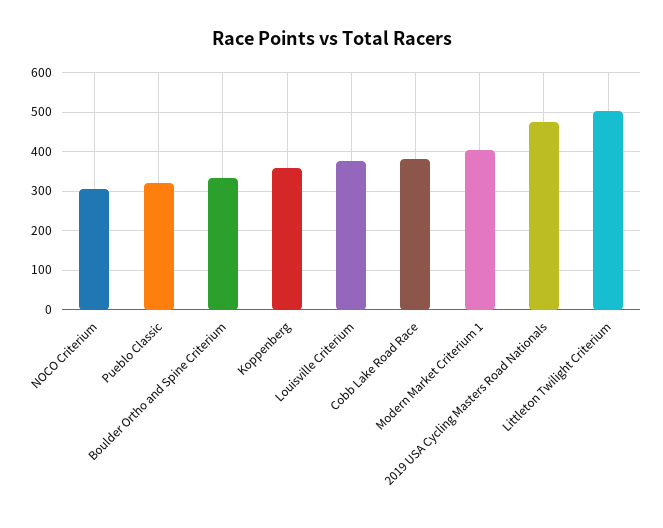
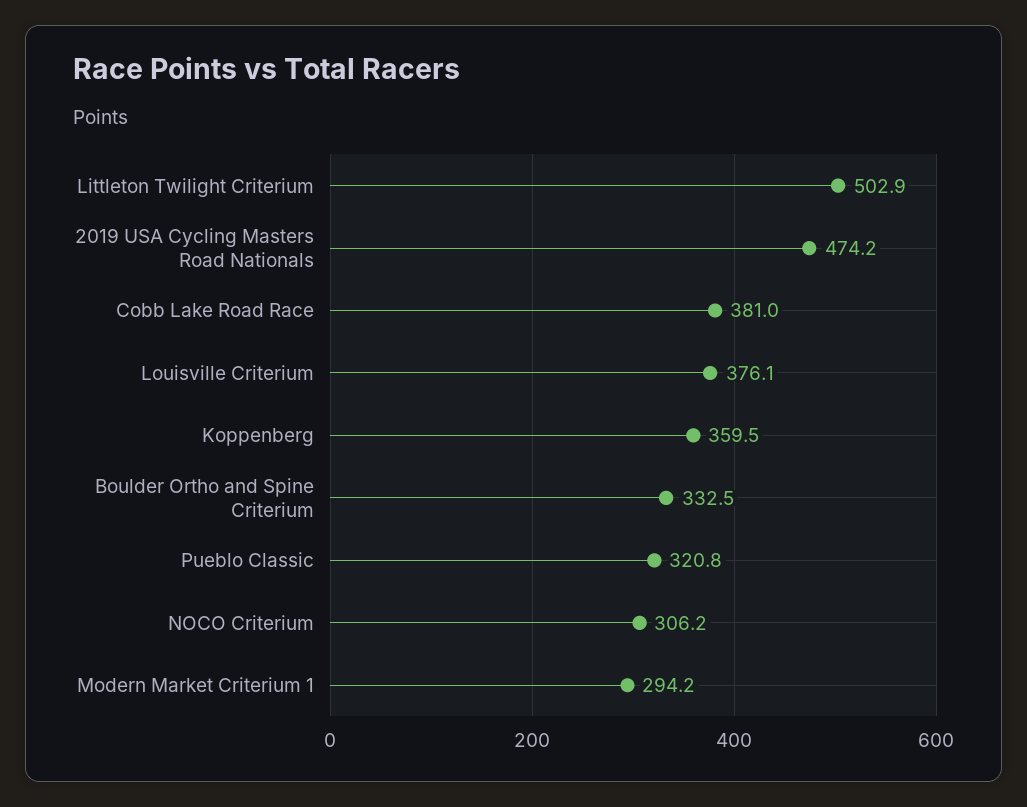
  {
    "NOCO Criterium": 306.2,
    "Pueblo Classic": 320.8,
    "Boulder Ortho and Spine Criterium": 332.5,
    "Koppenberg": 359.5,
    "Louisville Criterium": 376.1,
    "Cobb Lake Road Race": 381,
-   "Modern Market Criterium 1": 400,
+   "Modern Market Criterium 1": 294.2,
    "2019 USA Cycling Masters Road Nationals": 474.2,
    "Littleton Twilight Criterium": 502.9
  }

